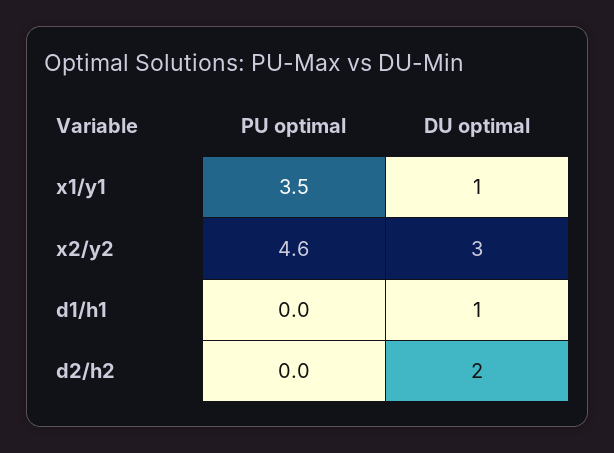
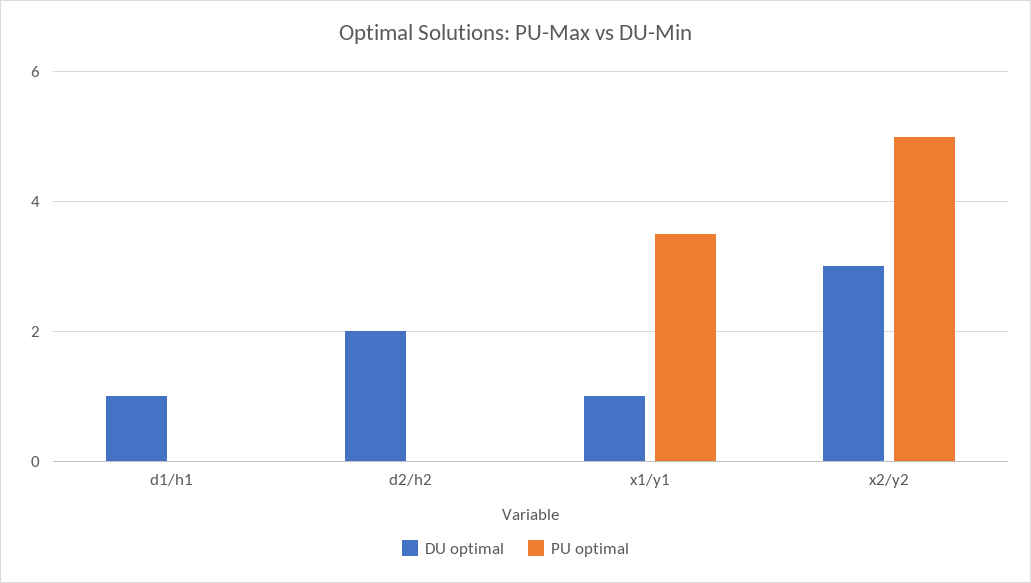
  {
    "PU optimal": {
      "x1/y1": 3.5,
-     "x2/y2": 4.6,
+     "x2/y2": 5,
      "d1/h1": 0,
      "d2/h2": 0
    },
    "DU optimal": {
      "x1/y1": 1,
      "x2/y2": 3,
      "d1/h1": 1,
      "d2/h2": 2
    }
  }

